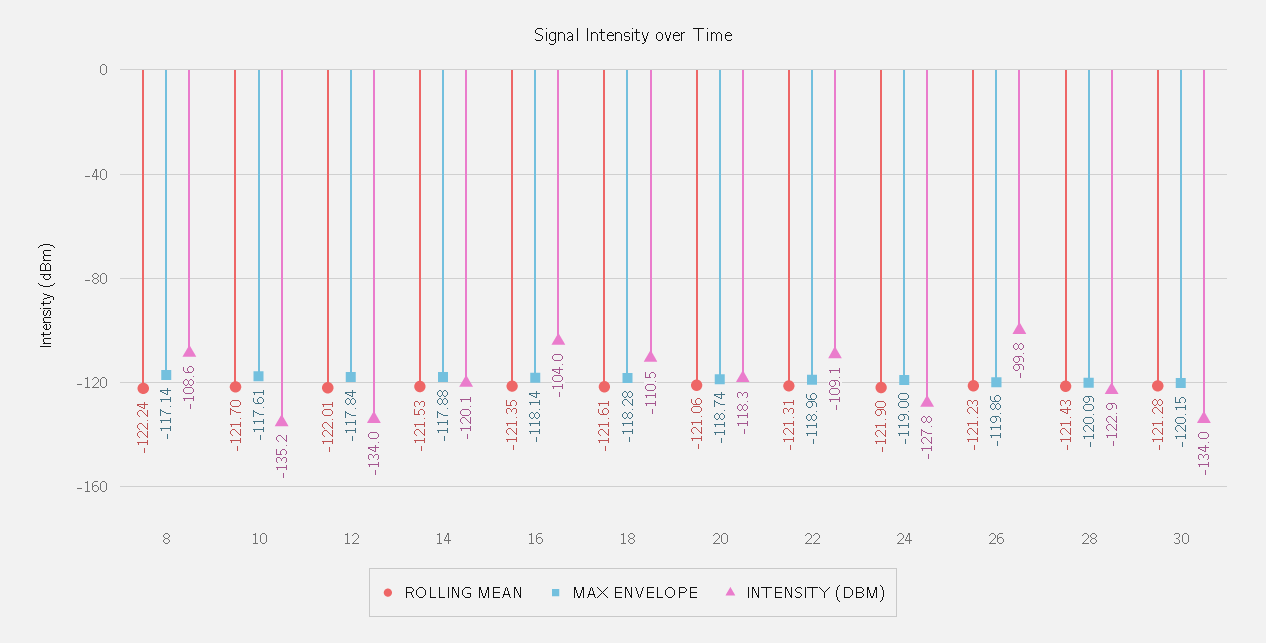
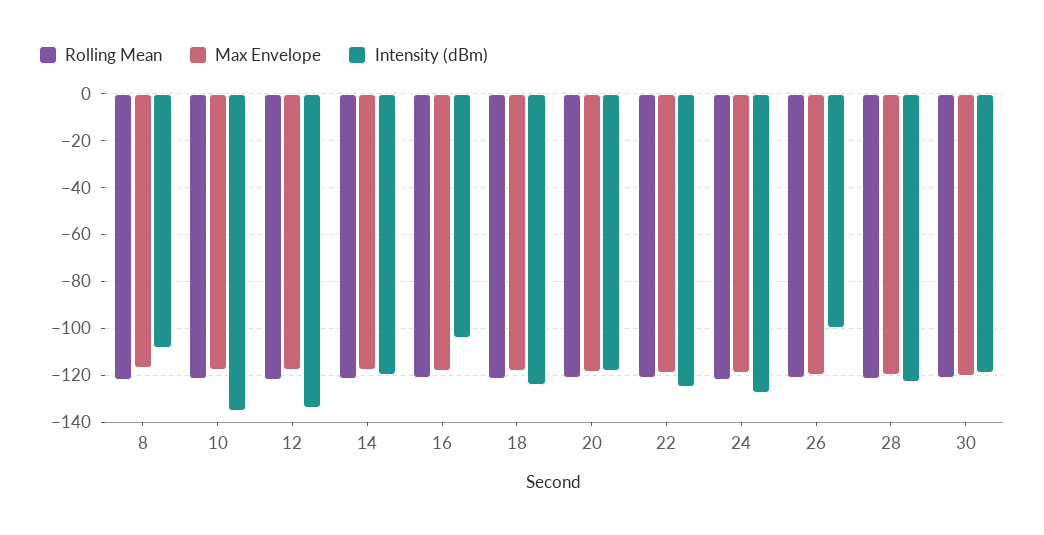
  {
    "ROLLING MEAN": {
      "8": -122.24,
      "10": -121.7,
      "12": -122.01,
      "14": -121.53,
      "16": -121.35,
      "18": -121.61,
      "20": -121.06,
      "22": -121.31,
      "24": -121.9,
      "26": -121.23,
      "28": -121.43,
      "30": -121.28
    },
    "MAX ENVELOPE": {
      "8": -117.14,
      "10": -117.61,
      "12": -117.84,
      "14": -117.88,
      "16": -118.14,
      "18": -118.28,
      "20": -118.74,
      "22": -118.96,
      "24": -119,
      "26": -119.86,
      "28": -120.09,
      "30": -120.15
    },
    "INTENSITY (DBM)": {
      "8": -108.6,
      "10": -135.2,
      "12": -134,
      "14": -120.1,
      "16": -104,
-     "18": -110.5,
+     "18": -125,
      "20": -118.3,
-     "22": -109.1,
+     "22": -125,
      "24": -127.8,
      "26": -99.8,
      "28": -122.9,
-     "30": -134
+     "30": -120
    }
  }

